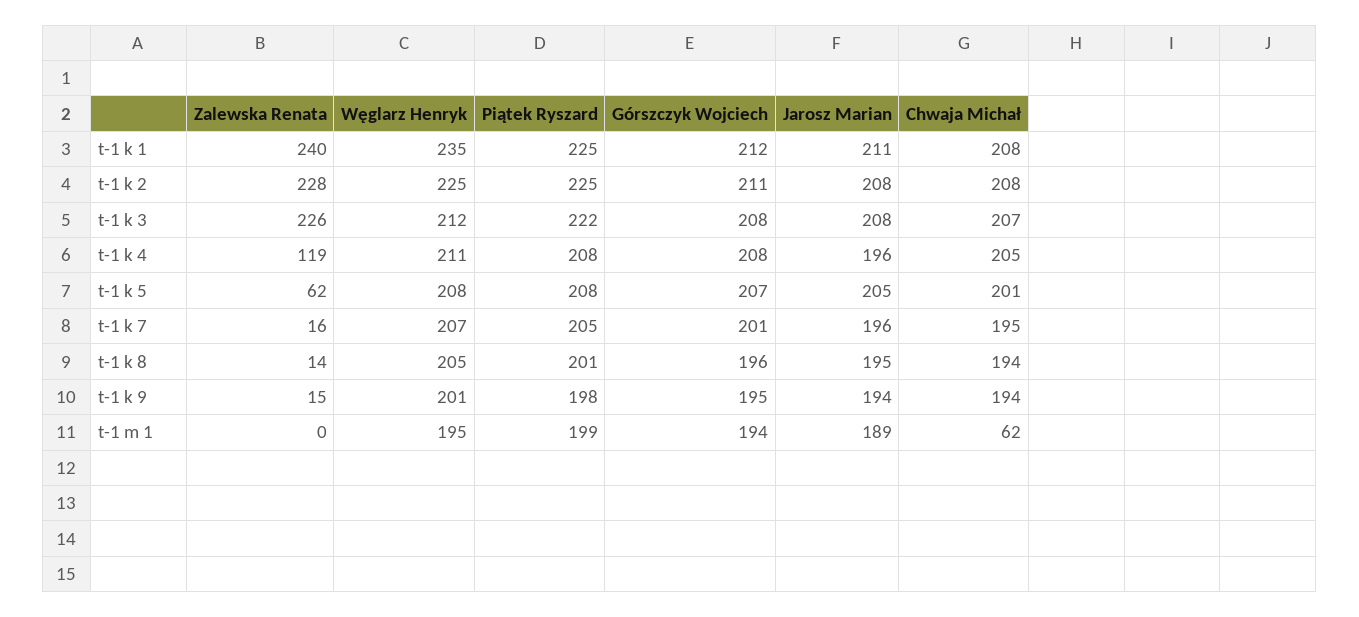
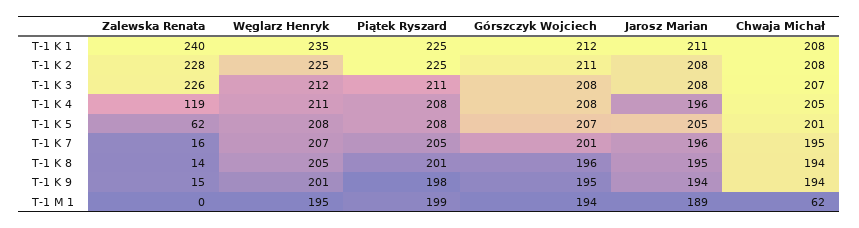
  {
    "Zalewska Renata": {
      "t-1 k 1": 240,
      "t-1 k 2": 228,
      "t-1 k 3": 226,
      "t-1 k 4": 119,
      "t-1 k 5": 62,
      "t-1 k 7": 16,
      "t-1 k 8": 14,
      "t-1 k 9": 15,
      "t-1 m 1": 0
    },
    "Węglarz Henryk": {
      "t-1 k 1": 235,
      "t-1 k 2": 225,
      "t-1 k 3": 212,
      "t-1 k 4": 211,
      "t-1 k 5": 208,
      "t-1 k 7": 207,
      "t-1 k 8": 205,
      "t-1 k 9": 201,
      "t-1 m 1": 195
    },
    "Piątek Ryszard": {
      "t-1 k 1": 225,
      "t-1 k 2": 225,
-     "t-1 k 3": 222,
+     "t-1 k 3": 211,
      "t-1 k 4": 208,
      "t-1 k 5": 208,
      "t-1 k 7": 205,
      "t-1 k 8": 201,
      "t-1 k 9": 198,
      "t-1 m 1": 199
    },
    "Górszczyk Wojciech": {
      "t-1 k 1": 212,
      "t-1 k 2": 211,
      "t-1 k 3": 208,
      "t-1 k 4": 208,
      "t-1 k 5": 207,
      "t-1 k 7": 201,
      "t-1 k 8": 196,
      "t-1 k 9": 195,
      "t-1 m 1": 194
    },
    "Jarosz Marian": {
      "t-1 k 1": 211,
      "t-1 k 2": 208,
      "t-1 k 3": 208,
      "t-1 k 4": 196,
      "t-1 k 5": 205,
      "t-1 k 7": 196,
      "t-1 k 8": 195,
      "t-1 k 9": 194,
      "t-1 m 1": 189
    },
    "Chwaja Michał": {
      "t-1 k 1": 208,
      "t-1 k 2": 208,
      "t-1 k 3": 207,
      "t-1 k 4": 205,
      "t-1 k 5": 201,
      "t-1 k 7": 195,
      "t-1 k 8": 194,
      "t-1 k 9": 194,
      "t-1 m 1": 62
    }
  }

